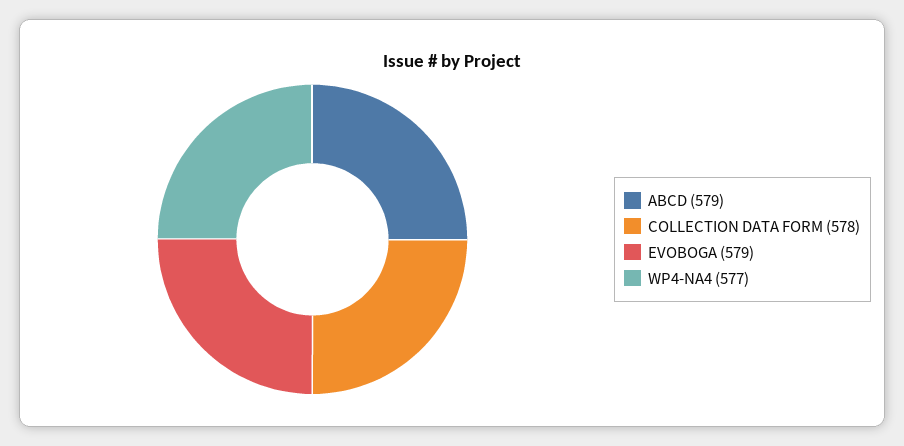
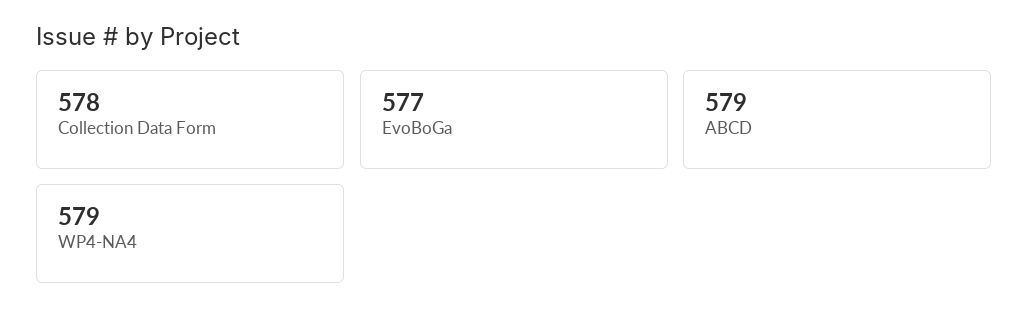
  {
    "ABCD": 579,
    "COLLECTION DATA FORM": 578,
-   "EVOBOGA": 579,
+   "EVOBOGA": 577,
-   "WP4-NA4": 577
+   "WP4-NA4": 579
  }

